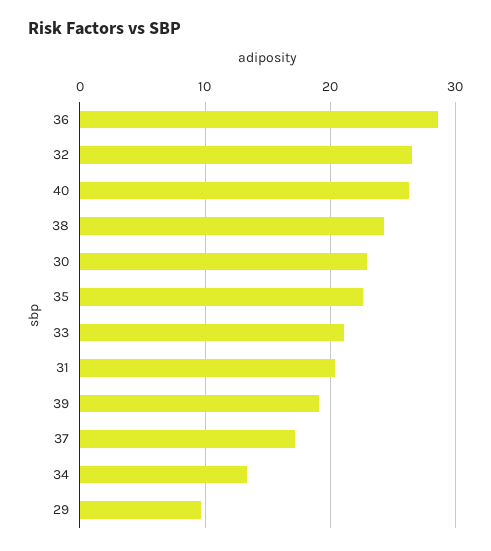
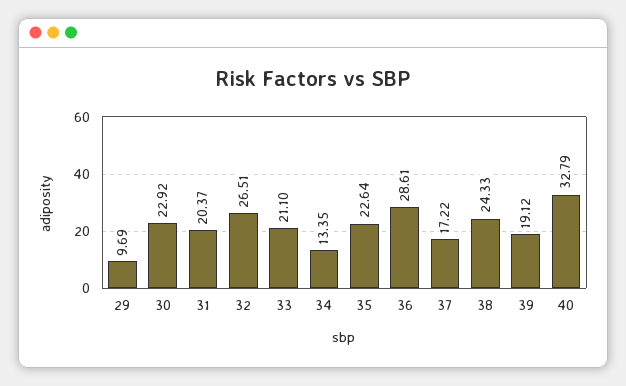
  {
    "36": 28.61,
    "32": 26.51,
-   "40": 26,
+   "40": 32.79,
    "38": 24.33,
    "30": 22.92,
    "35": 22.64,
    "33": 21.1,
    "31": 20.37,
    "39": 19.12,
    "37": 17.22,
    "34": 13.35,
    "29": 9.69
  }

